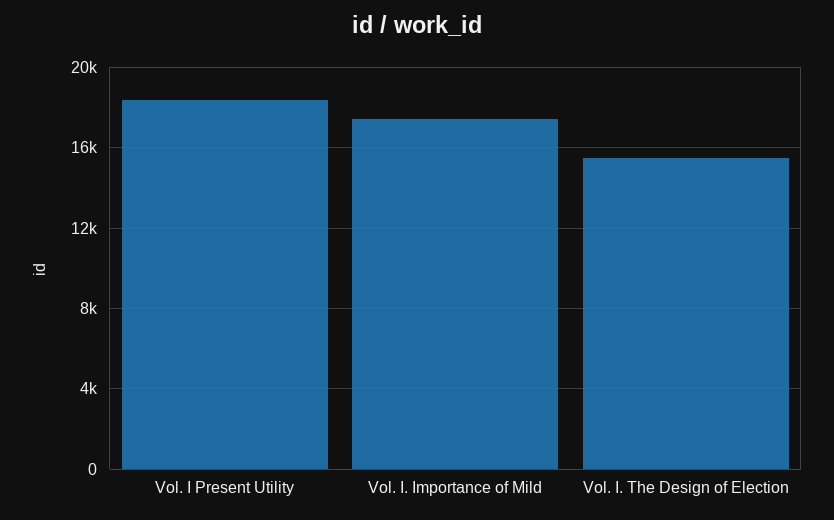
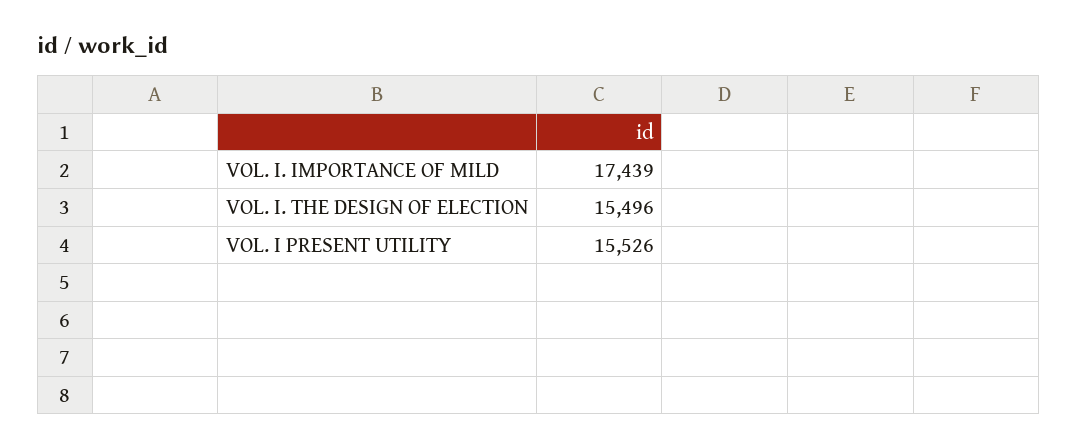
  {
-   "Vol. I Present Utility": 18500,
+   "Vol. I Present Utility": 15526,
    "Vol. I. Importance of Mild": 17439,
    "Vol. I. The Design of Election": 15496
  }

